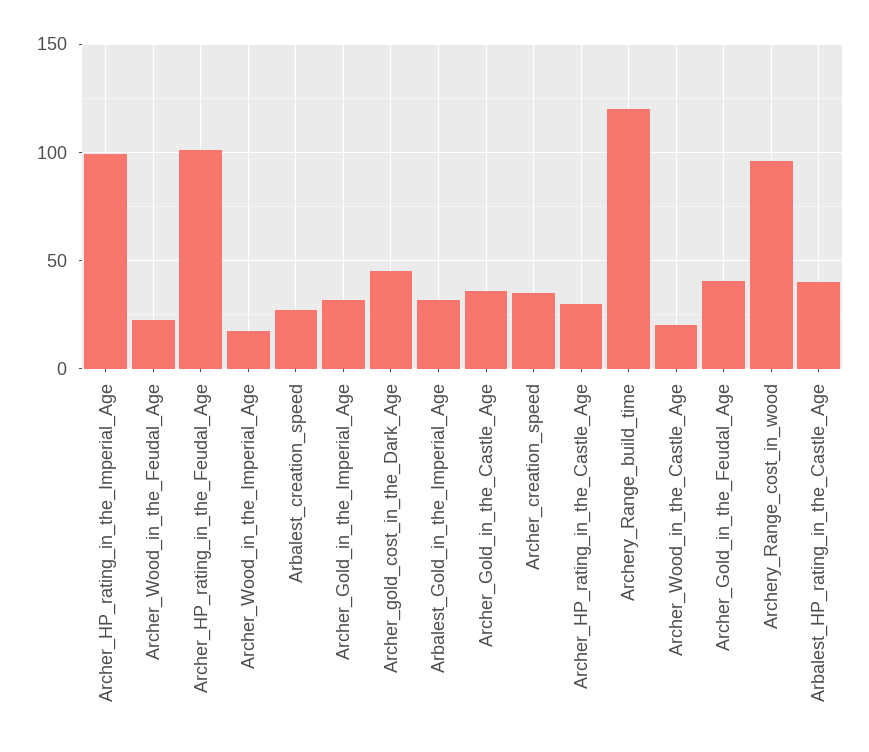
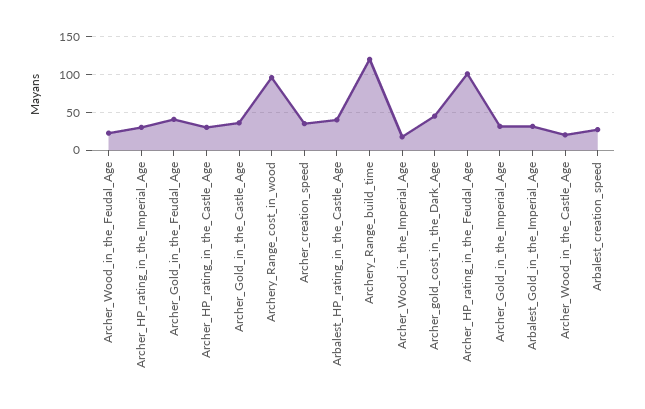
  {
-   "Archer_HP_rating_in_the_Imperial_Age": 100,
+   "Archer_HP_rating_in_the_Imperial_Age": 30,
    "Archer_Wood_in_the_Feudal_Age": 25,
    "Archer_HP_rating_in_the_Feudal_Age": 100,
    "Archer_Wood_in_the_Imperial_Age": 20,
    "Arbalest_creation_speed": 25,
    "Archer_Gold_in_the_Imperial_Age": 30,
    "Archer_gold_cost_in_the_Dark_Age": 45,
    "Arbalest_Gold_in_the_Imperial_Age": 30,
    "Archer_Gold_in_the_Castle_Age": 35,
    "Archer_creation_speed": 35,
    "Archer_HP_rating_in_the_Castle_Age": 30,
    "Archery_Range_build_time": 120,
    "Archer_Wood_in_the_Castle_Age": 20,
    "Archer_Gold_in_the_Feudal_Age": 40,
    "Archery_Range_cost_in_wood": 95,
    "Arbalest_HP_rating_in_the_Castle_Age": 40
  }

